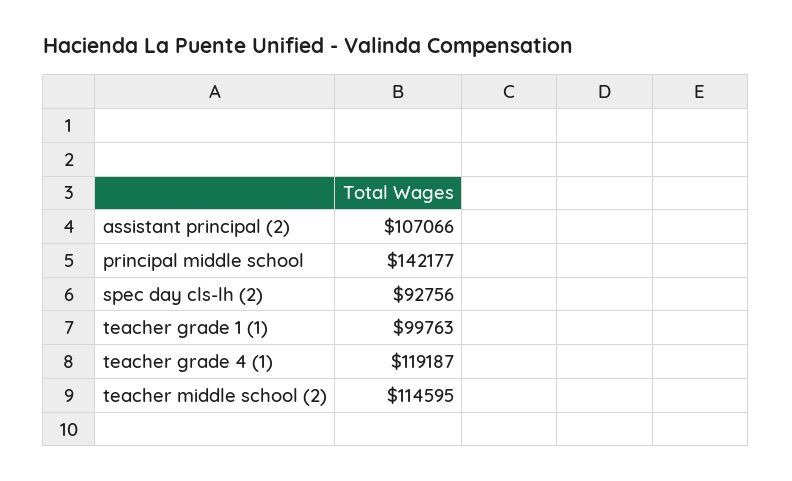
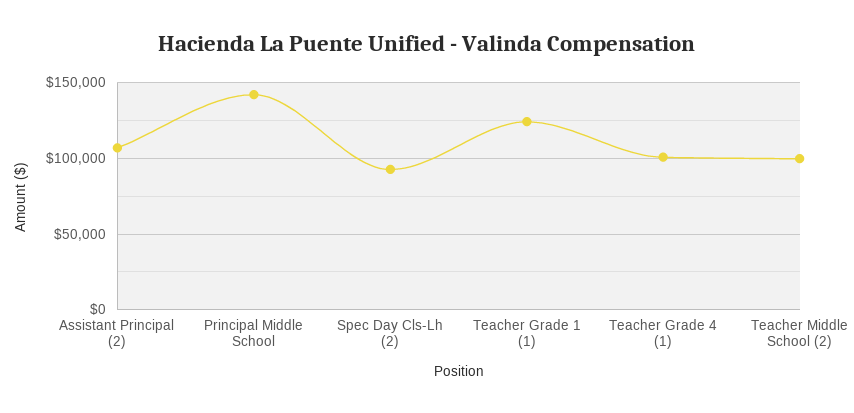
  {
    "assistant principal (2)": 107066,
    "principal middle school": 142177,
    "spec day cls-lh (2)": 92756,
-   "teacher grade 1 (1)": 99763,
+   "teacher grade 1 (1)": 125000,
-   "teacher grade 4 (1)": 119187,
+   "teacher grade 4 (1)": 100000,
-   "teacher middle school (2)": 114595
+   "teacher middle school (2)": 100000
  }

